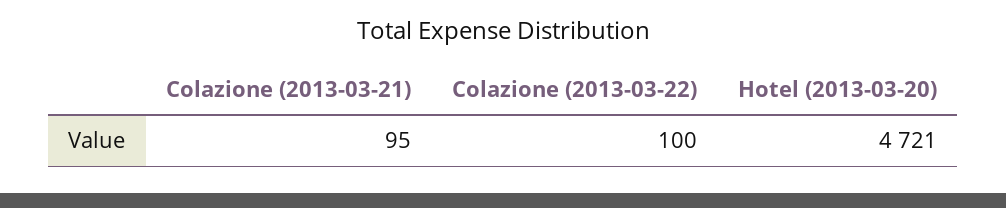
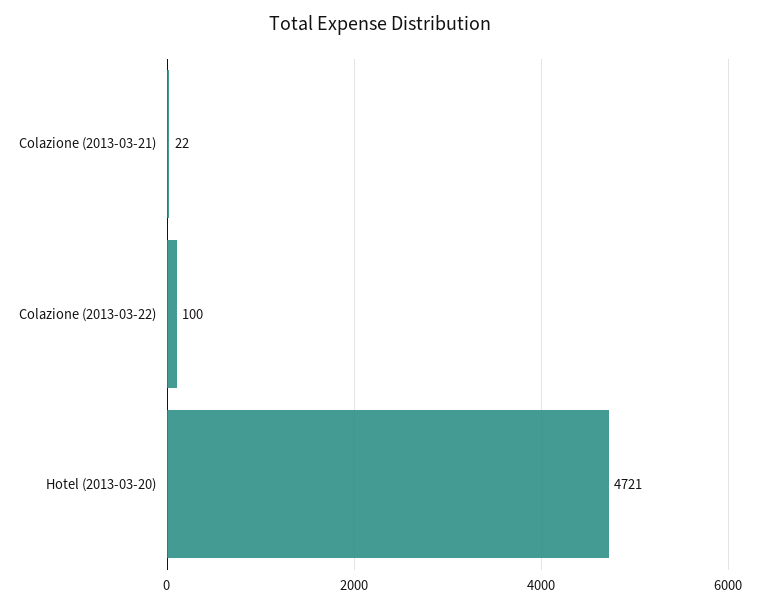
  {
-   "Colazione (2013-03-21)": 95,
+   "Colazione (2013-03-21)": 22,
    "Colazione (2013-03-22)": 100,
    "Hotel (2013-03-20)": 4721
  }

